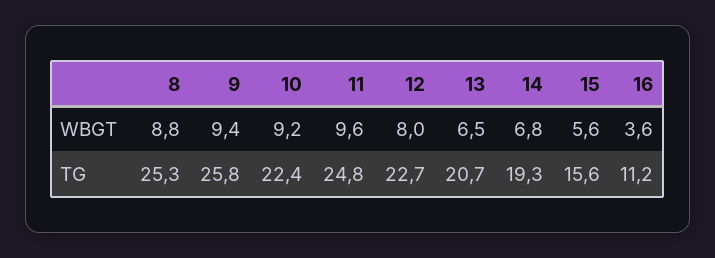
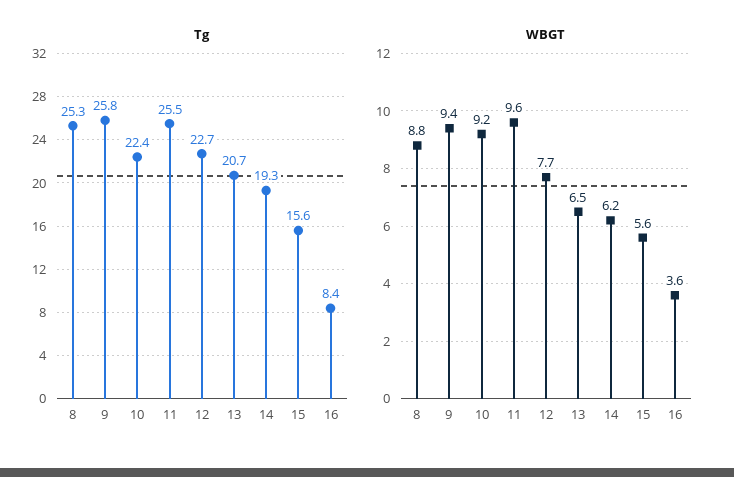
  {
    "WBGT": {
      "8": 8.8,
      "9": 9.4,
      "10": 9.2,
      "11": 9.6,
-     "12": 8,
+     "12": 7.7,
      "13": 6.5,
-     "14": 6.8,
+     "14": 6.2,
      "15": 5.6,
      "16": 3.6
    },
    "TG": {
      "8": 25.3,
      "9": 25.8,
      "10": 22.4,
-     "11": 24.8,
+     "11": 25.5,
      "12": 22.7,
      "13": 20.7,
      "14": 19.3,
      "15": 15.6,
-     "16": 11.2
+     "16": 8.4
    }
  }

